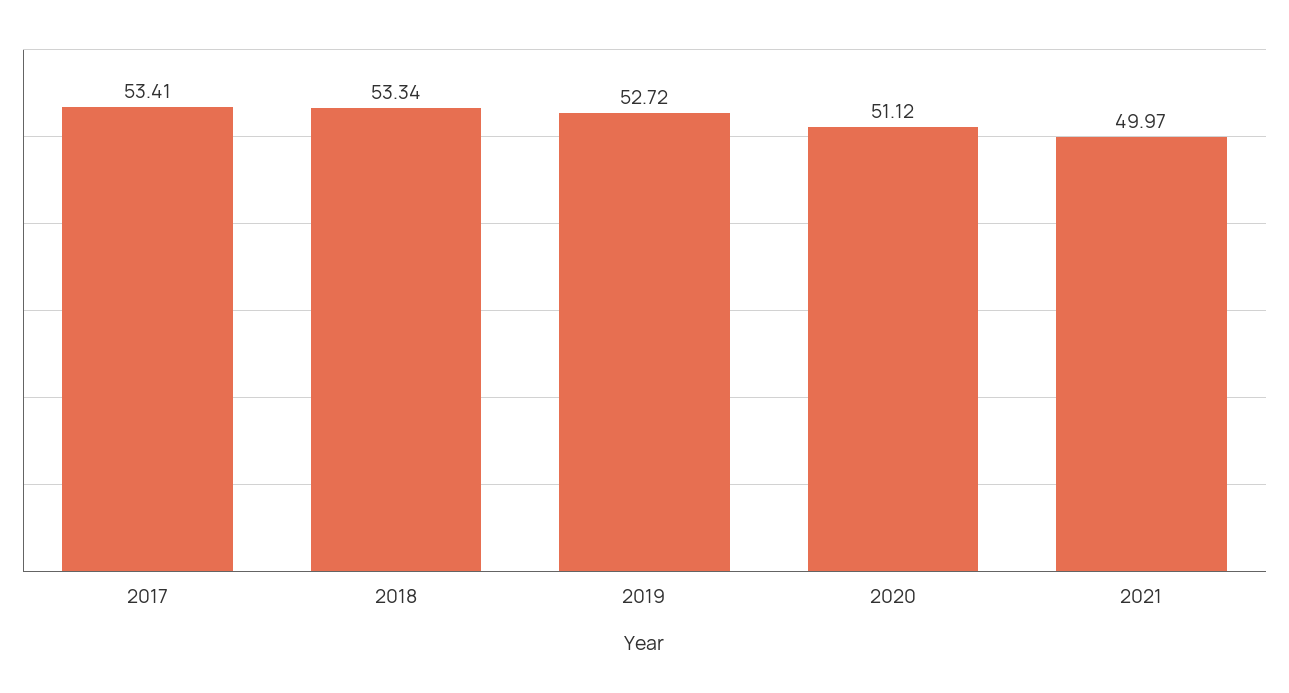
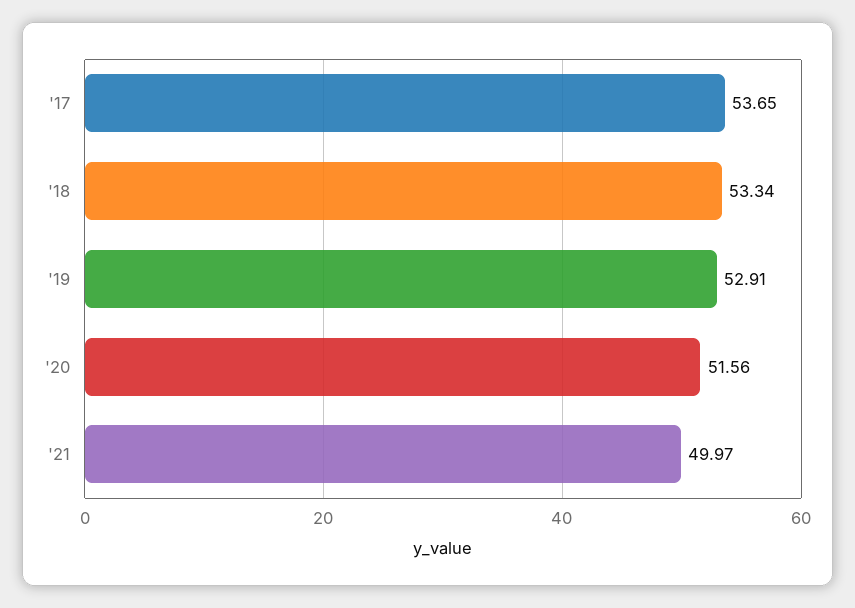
  {
-   "2017": 53.41,
+   "2017": 53.65,
    "2018": 53.34,
-   "2019": 52.72,
+   "2019": 52.91,
-   "2020": 51.12,
+   "2020": 51.56,
    "2021": 49.97
  }

